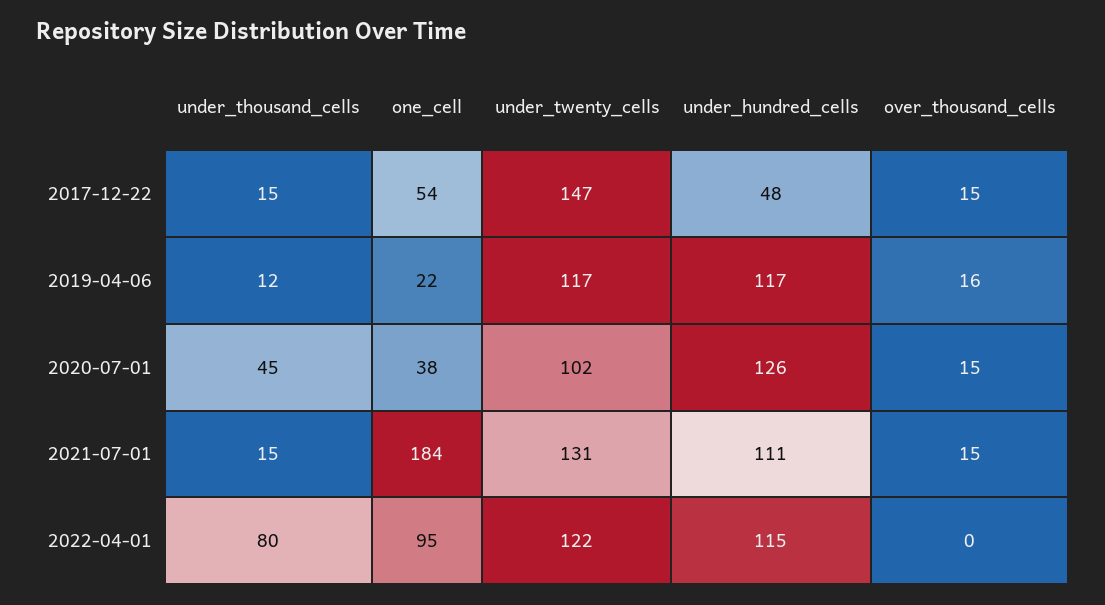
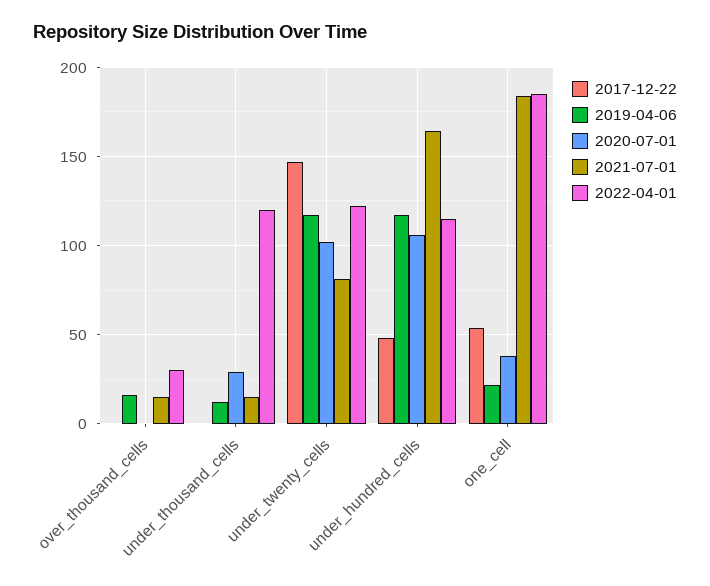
  {
    "2017-12-22": {
-     "under_thousand_cells": 15,
+     "under_thousand_cells": 0,
      "one_cell": 54,
      "under_twenty_cells": 147,
      "under_hundred_cells": 48,
-     "over_thousand_cells": 15
+     "over_thousand_cells": 0
    },
    "2019-04-06": {
      "under_thousand_cells": 12,
      "one_cell": 22,
      "under_twenty_cells": 117,
      "under_hundred_cells": 117,
      "over_thousand_cells": 16
    },
    "2020-07-01": {
-     "under_thousand_cells": 45,
+     "under_thousand_cells": 30,
      "one_cell": 38,
      "under_twenty_cells": 102,
-     "under_hundred_cells": 126,
+     "under_hundred_cells": 105,
-     "over_thousand_cells": 15
+     "over_thousand_cells": 0
    },
    "2021-07-01": {
      "under_thousand_cells": 15,
      "one_cell": 184,
-     "under_twenty_cells": 131,
+     "under_twenty_cells": 80,
-     "under_hundred_cells": 111,
+     "under_hundred_cells": 165,
      "over_thousand_cells": 15
    },
    "2022-04-01": {
-     "under_thousand_cells": 80,
+     "under_thousand_cells": 120,
-     "one_cell": 95,
+     "one_cell": 185,
      "under_twenty_cells": 122,
      "under_hundred_cells": 115,
-     "over_thousand_cells": 0
+     "over_thousand_cells": 30
    }
  }

